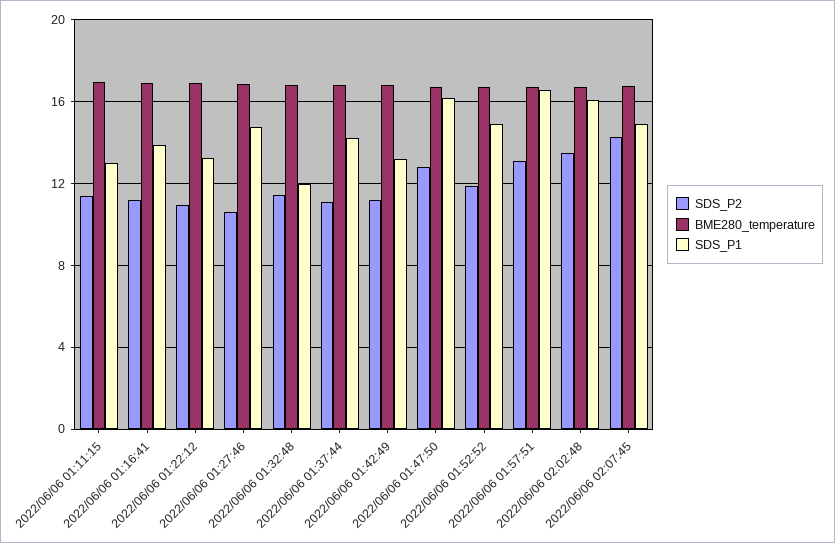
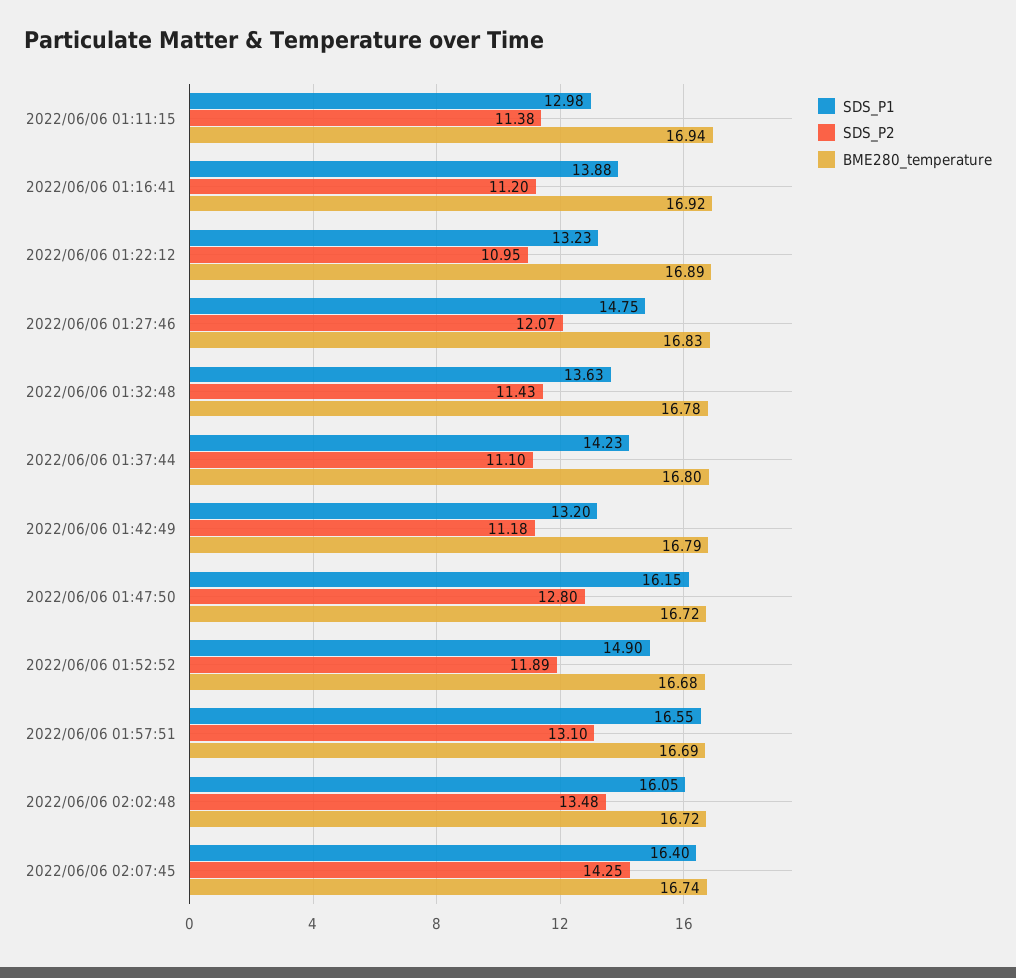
  {
    "SDS_P2": {
      "2022/06/06 01:11:15": 11.38,
      "2022/06/06 01:16:41": 11.2,
      "2022/06/06 01:22:12": 10.95,
-     "2022/06/06 01:27:46": 10.5,
+     "2022/06/06 01:27:46": 12.07,
      "2022/06/06 01:32:48": 11.43,
      "2022/06/06 01:37:44": 11.1,
      "2022/06/06 01:42:49": 11.18,
      "2022/06/06 01:47:50": 12.8,
      "2022/06/06 01:52:52": 11.89,
      "2022/06/06 01:57:51": 13.1,
      "2022/06/06 02:02:48": 13.48,
      "2022/06/06 02:07:45": 14.25
    },
    "BME280_temperature": {
      "2022/06/06 01:11:15": 16.94,
      "2022/06/06 01:16:41": 16.92,
      "2022/06/06 01:22:12": 16.89,
      "2022/06/06 01:27:46": 16.83,
      "2022/06/06 01:32:48": 16.78,
      "2022/06/06 01:37:44": 16.8,
      "2022/06/06 01:42:49": 16.79,
      "2022/06/06 01:47:50": 16.72,
      "2022/06/06 01:52:52": 16.68,
      "2022/06/06 01:57:51": 16.69,
      "2022/06/06 02:02:48": 16.72,
      "2022/06/06 02:07:45": 16.74
    },
    "SDS_P1": {
      "2022/06/06 01:11:15": 12.98,
      "2022/06/06 01:16:41": 13.88,
      "2022/06/06 01:22:12": 13.23,
      "2022/06/06 01:27:46": 14.75,
-     "2022/06/06 01:32:48": 12,
+     "2022/06/06 01:32:48": 13.63,
      "2022/06/06 01:37:44": 14.23,
      "2022/06/06 01:42:49": 13.2,
      "2022/06/06 01:47:50": 16.15,
      "2022/06/06 01:52:52": 14.9,
      "2022/06/06 01:57:51": 16.55,
      "2022/06/06 02:02:48": 16.05,
-     "2022/06/06 02:07:45": 15
+     "2022/06/06 02:07:45": 16.4
    }
  }

